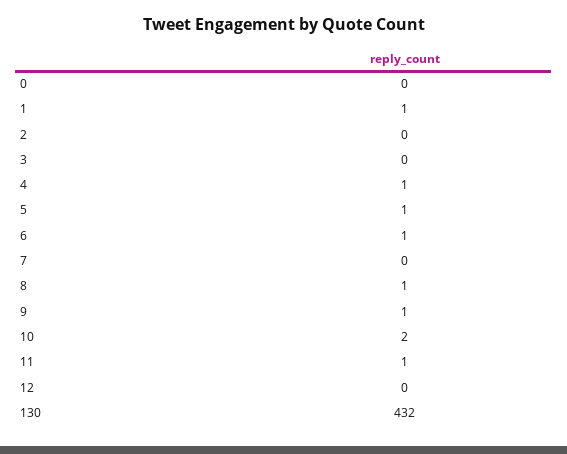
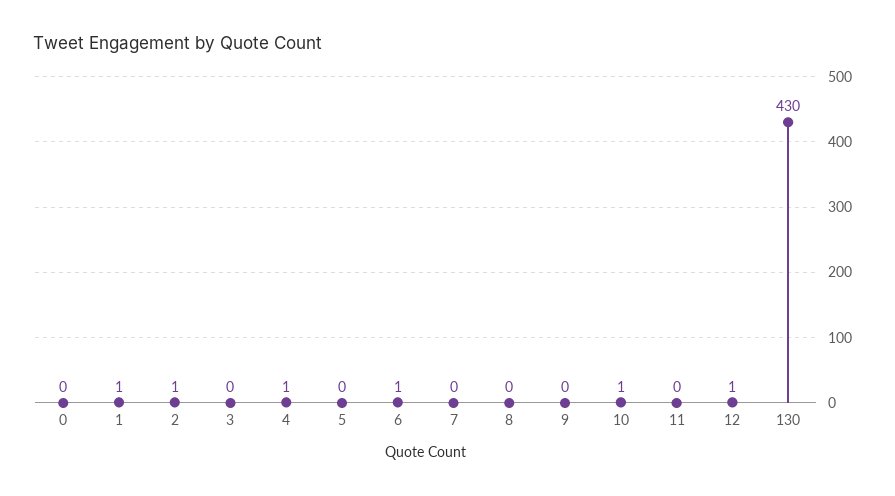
  {
    "0": 0,
    "1": 1,
-   "2": 0,
+   "2": 1,
    "3": 0,
    "4": 1,
-   "5": 1,
+   "5": 0,
    "6": 1,
    "7": 0,
-   "8": 1,
+   "8": 0,
-   "9": 1,
+   "9": 0,
-   "10": 2,
+   "10": 1,
-   "11": 1,
+   "11": 0,
-   "12": 0,
+   "12": 1,
-   "130": 432
+   "130": 430
  }

